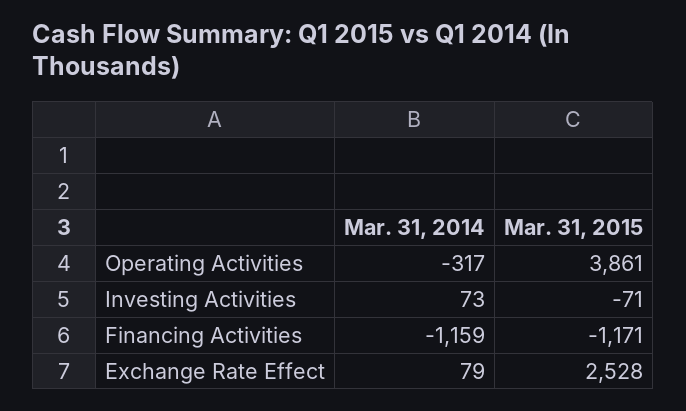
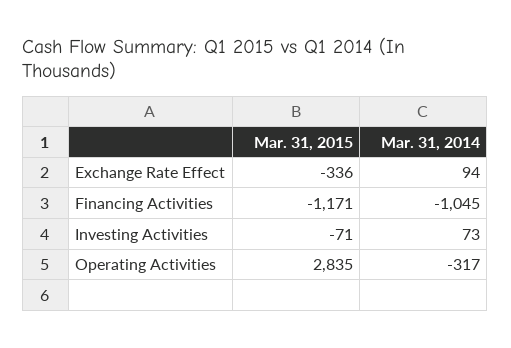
  {
    "Mar. 31, 2014": {
      "Operating Activities": -317,
      "Investing Activities": 73,
-     "Financing Activities": -1159,
+     "Financing Activities": -1045,
-     "Exchange Rate Effect": 79
+     "Exchange Rate Effect": 94
    },
    "Mar. 31, 2015": {
-     "Operating Activities": 3861,
+     "Operating Activities": 2835,
      "Investing Activities": -71,
      "Financing Activities": -1171,
-     "Exchange Rate Effect": 2528
+     "Exchange Rate Effect": -336
    }
  }

